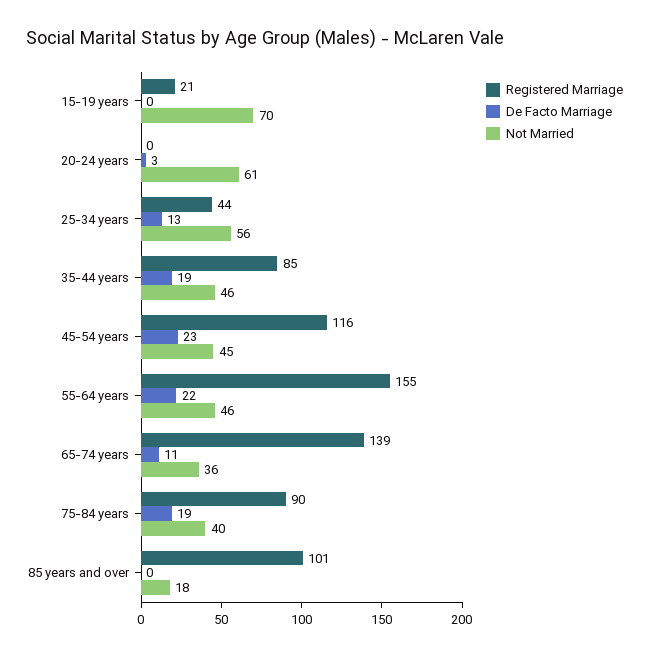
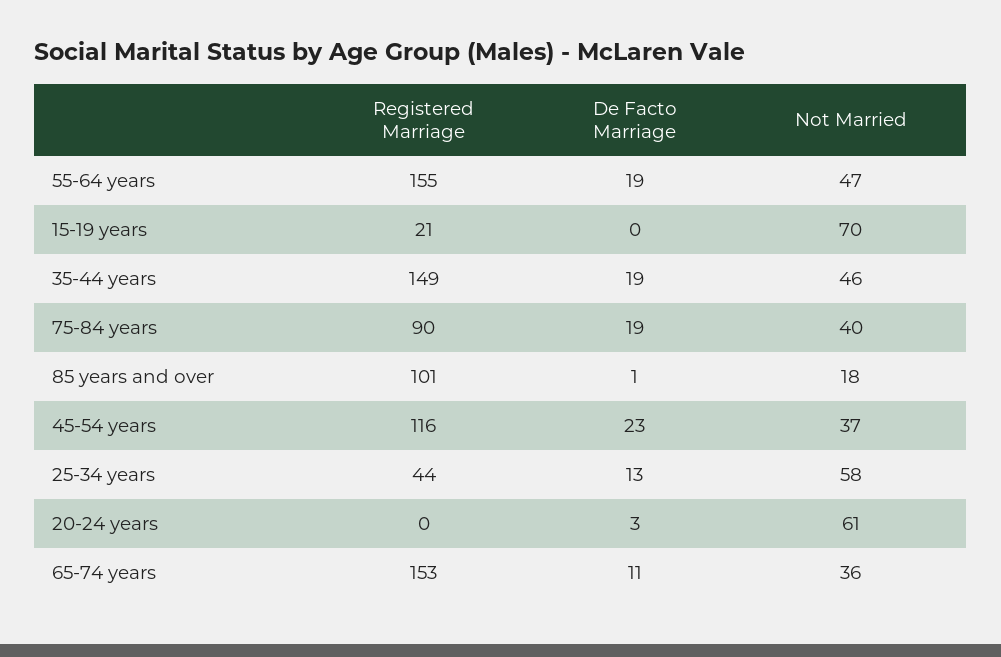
  {
    "Registered Marriage": {
      "15-19 years": 21,
      "20-24 years": 0,
      "25-34 years": 44,
-     "35-44 years": 85,
+     "35-44 years": 149,
      "45-54 years": 116,
      "55-64 years": 155,
-     "65-74 years": 139,
+     "65-74 years": 153,
      "75-84 years": 90,
      "85 years and over": 101
    },
    "De Facto Marriage": {
      "15-19 years": 0,
      "20-24 years": 3,
      "25-34 years": 13,
      "35-44 years": 19,
      "45-54 years": 23,
-     "55-64 years": 22,
+     "55-64 years": 19,
      "65-74 years": 11,
      "75-84 years": 19,
-     "85 years and over": 0
+     "85 years and over": 1
    },
    "Not Married": {
      "15-19 years": 70,
      "20-24 years": 61,
-     "25-34 years": 56,
+     "25-34 years": 58,
      "35-44 years": 46,
-     "45-54 years": 45,
+     "45-54 years": 37,
-     "55-64 years": 46,
+     "55-64 years": 47,
      "65-74 years": 36,
      "75-84 years": 40,
      "85 years and over": 18
    }
  }

